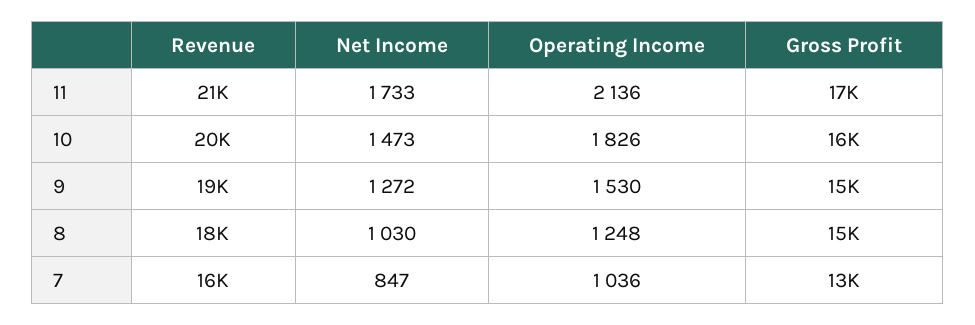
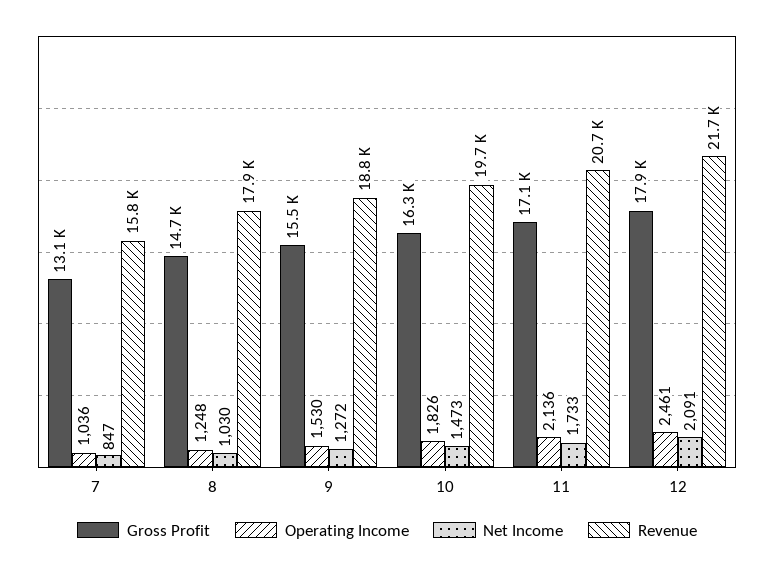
  {
    "Revenue": {
      "11": 20700,
      "10": 19700,
      "9": 18800,
      "8": 17900,
-     "7": 15800
+     "7": 15800,
+     "12": 21700
    },
    "Net Income": {
      "11": 1733,
      "10": 1473,
      "9": 1272,
      "8": 1030,
-     "7": 847
+     "7": 847,
+     "12": 2091
    },
    "Operating Income": {
      "11": 2136,
      "10": 1826,
      "9": 1530,
      "8": 1248,
-     "7": 1036
+     "7": 1036,
+     "12": 2461
    },
    "Gross Profit": {
      "11": 17100,
      "10": 16300,
      "9": 15500,
      "8": 14700,
-     "7": 13100
+     "7": 13100,
+     "12": 17900
    }
  }

